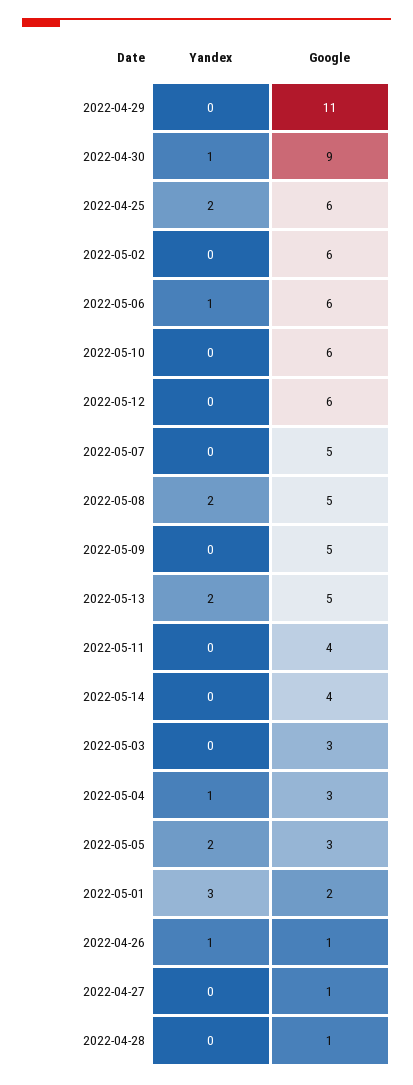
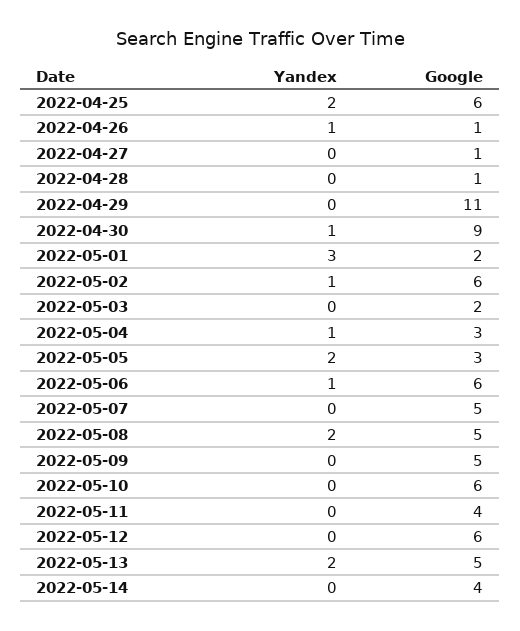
  {
    "Yandex": {
      "2022-04-29": 0,
      "2022-04-30": 1,
      "2022-04-25": 2,
-     "2022-05-02": 0,
+     "2022-05-02": 1,
      "2022-05-06": 1,
      "2022-05-10": 0,
      "2022-05-12": 0,
      "2022-05-07": 0,
      "2022-05-08": 2,
      "2022-05-09": 0,
      "2022-05-13": 2,
      "2022-05-11": 0,
      "2022-05-14": 0,
      "2022-05-03": 0,
      "2022-05-04": 1,
      "2022-05-05": 2,
      "2022-05-01": 3,
      "2022-04-26": 1,
      "2022-04-27": 0,
      "2022-04-28": 0
    },
    "Google": {
      "2022-04-29": 11,
      "2022-04-30": 9,
      "2022-04-25": 6,
      "2022-05-02": 6,
      "2022-05-06": 6,
      "2022-05-10": 6,
      "2022-05-12": 6,
      "2022-05-07": 5,
      "2022-05-08": 5,
      "2022-05-09": 5,
      "2022-05-13": 5,
      "2022-05-11": 4,
      "2022-05-14": 4,
-     "2022-05-03": 3,
+     "2022-05-03": 2,
      "2022-05-04": 3,
      "2022-05-05": 3,
      "2022-05-01": 2,
      "2022-04-26": 1,
      "2022-04-27": 1,
      "2022-04-28": 1
    }
  }

